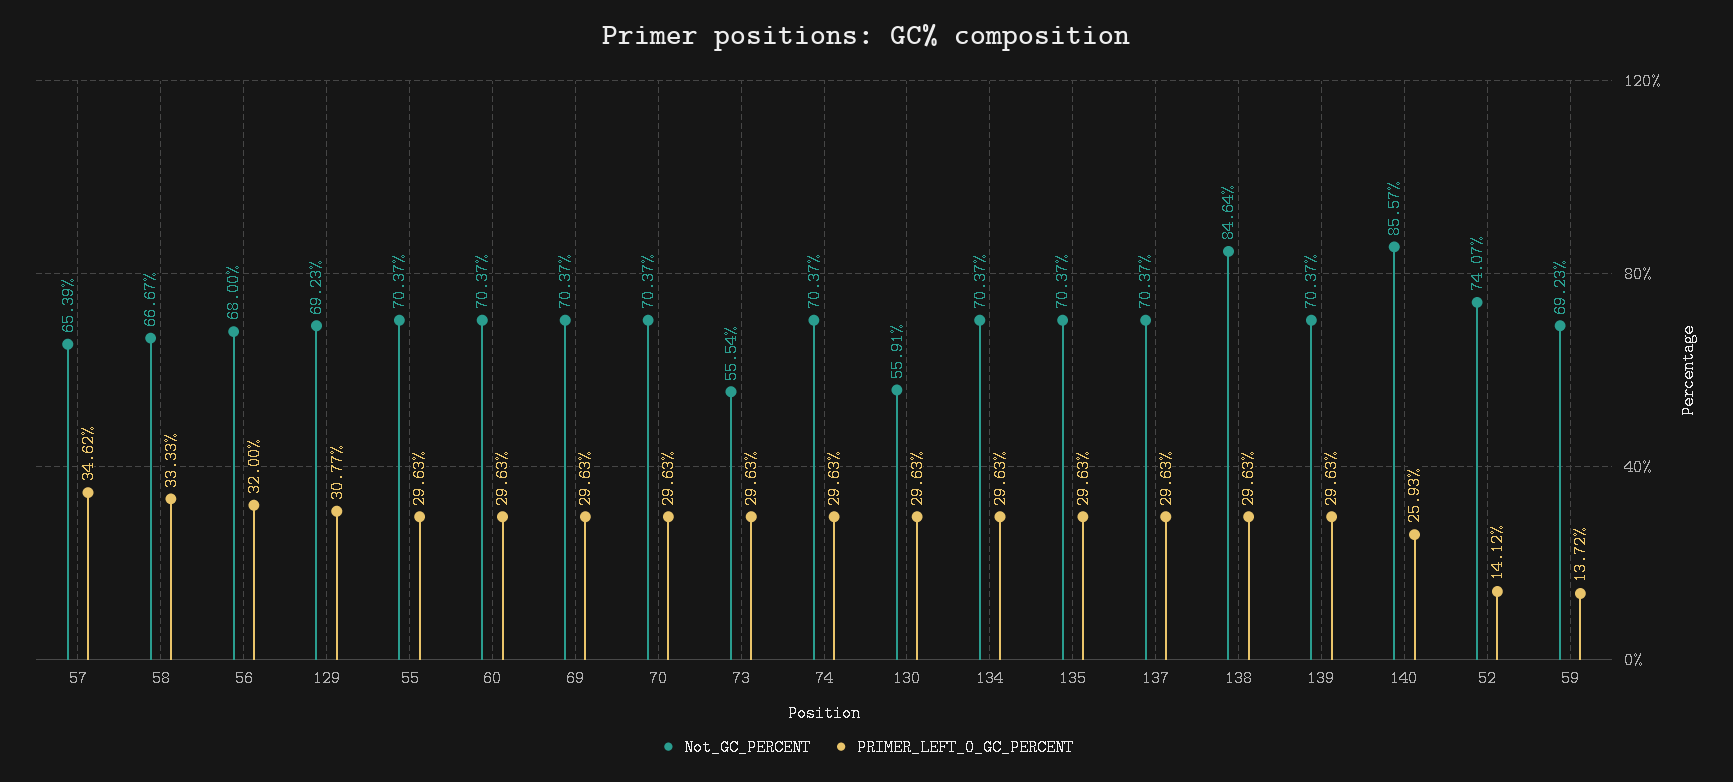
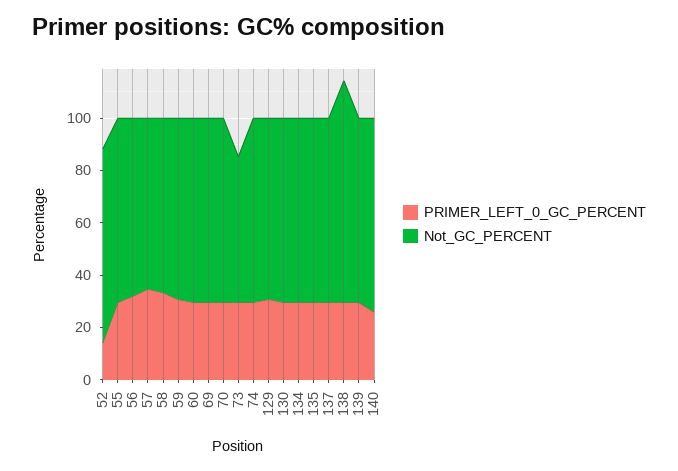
  {
    "Not_GC_PERCENT": {
      "57": 65.39,
      "58": 66.67,
      "56": 68,
      "129": 69.23,
      "55": 70.37,
      "60": 70.37,
      "69": 70.37,
      "70": 70.37,
      "73": 55.54,
      "74": 70.37,
-     "130": 55.91,
+     "130": 70,
      "134": 70.37,
      "135": 70.37,
      "137": 70.37,
      "138": 84.64,
      "139": 70.37,
-     "140": 85.57,
+     "140": 75,
      "52": 74.07,
      "59": 69.23
    },
    "PRIMER_LEFT_0_GC_PERCENT": {
      "57": 34.62,
      "58": 33.33,
      "56": 32,
      "129": 30.77,
      "55": 29.63,
      "60": 29.63,
      "69": 29.63,
      "70": 29.63,
      "73": 29.63,
      "74": 29.63,
      "130": 29.63,
      "134": 29.63,
      "135": 29.63,
      "137": 29.63,
      "138": 29.63,
      "139": 29.63,
      "140": 25.93,
      "52": 14.12,
-     "59": 13.72
+     "59": 30
    }
  }

